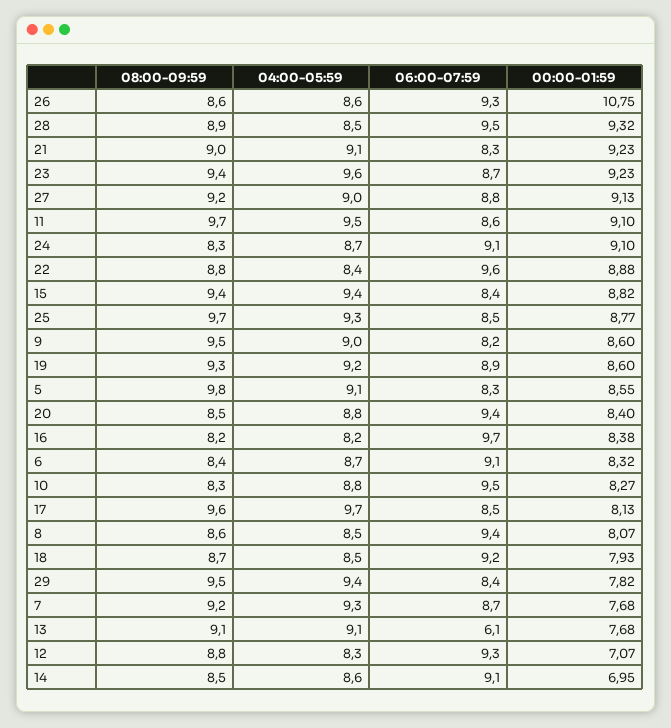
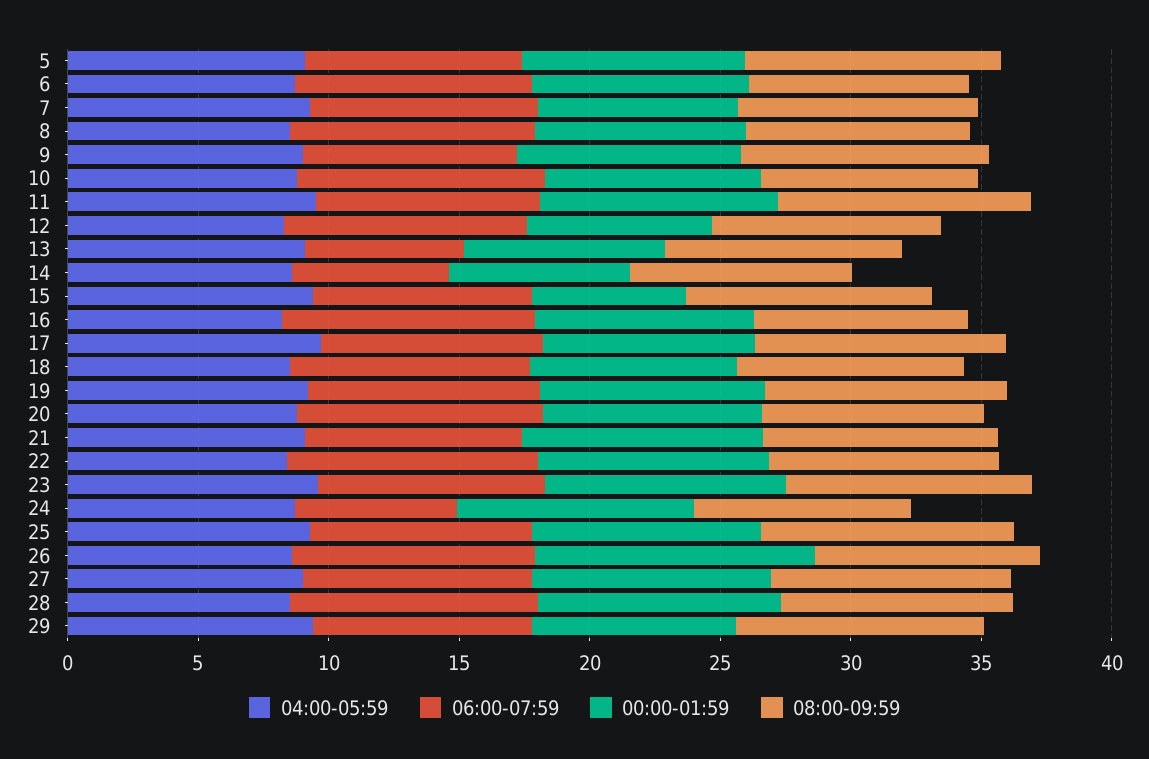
  {
    "08:00-09:59": {
      "26": 8.6,
      "28": 8.9,
      "21": 9,
      "23": 9.4,
      "27": 9.2,
      "11": 9.7,
      "24": 8.3,
      "22": 8.8,
      "15": 9.4,
      "25": 9.7,
      "9": 9.5,
      "19": 9.3,
      "5": 9.8,
      "20": 8.5,
      "16": 8.2,
      "6": 8.4,
      "10": 8.3,
      "17": 9.6,
      "8": 8.6,
      "18": 8.7,
      "29": 9.5,
      "7": 9.2,
      "13": 9.1,
      "12": 8.8,
      "14": 8.5
    },
    "04:00-05:59": {
      "26": 8.6,
      "28": 8.5,
      "21": 9.1,
      "23": 9.6,
      "27": 9,
      "11": 9.5,
      "24": 8.7,
      "22": 8.4,
      "15": 9.4,
      "25": 9.3,
      "9": 9,
      "19": 9.2,
      "5": 9.1,
      "20": 8.8,
      "16": 8.2,
      "6": 8.7,
      "10": 8.8,
      "17": 9.7,
      "8": 8.5,
      "18": 8.5,
      "29": 9.4,
      "7": 9.3,
      "13": 9.1,
      "12": 8.3,
      "14": 8.6
    },
    "06:00-07:59": {
      "26": 9.3,
      "28": 9.5,
      "21": 8.3,
      "23": 8.7,
      "27": 8.8,
      "11": 8.6,
-     "24": 9.1,
+     "24": 6,
      "22": 9.6,
      "15": 8.4,
      "25": 8.5,
      "9": 8.2,
      "19": 8.9,
      "5": 8.3,
      "20": 9.4,
      "16": 9.7,
      "6": 9.1,
      "10": 9.5,
      "17": 8.5,
      "8": 9.4,
      "18": 9.2,
      "29": 8.4,
      "7": 8.7,
      "13": 6.1,
      "12": 9.3,
-     "14": 9.1
+     "14": 6
    },
    "00:00-01:59": {
      "26": 10.75,
      "28": 9.32,
      "21": 9.23,
      "23": 9.23,
      "27": 9.13,
      "11": 9.1,
      "24": 9.1,
      "22": 8.88,
-     "15": 8.82,
+     "15": 6,
      "25": 8.77,
      "9": 8.6,
      "19": 8.6,
      "5": 8.55,
      "20": 8.4,
      "16": 8.38,
      "6": 8.32,
      "10": 8.27,
      "17": 8.13,
      "8": 8.07,
      "18": 7.93,
      "29": 7.82,
      "7": 7.68,
      "13": 7.68,
      "12": 7.07,
      "14": 6.95
    }
  }

